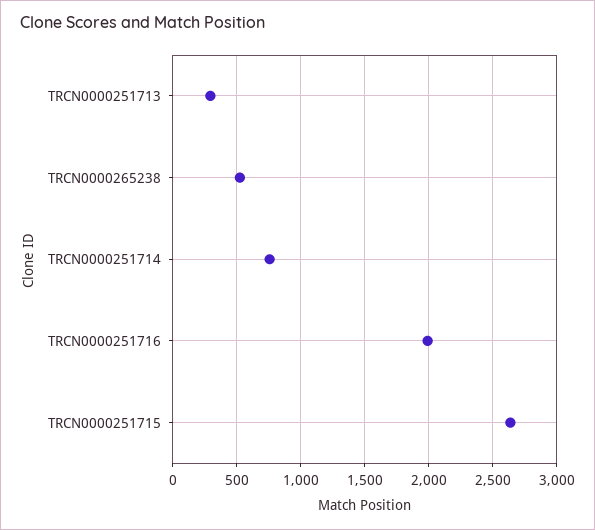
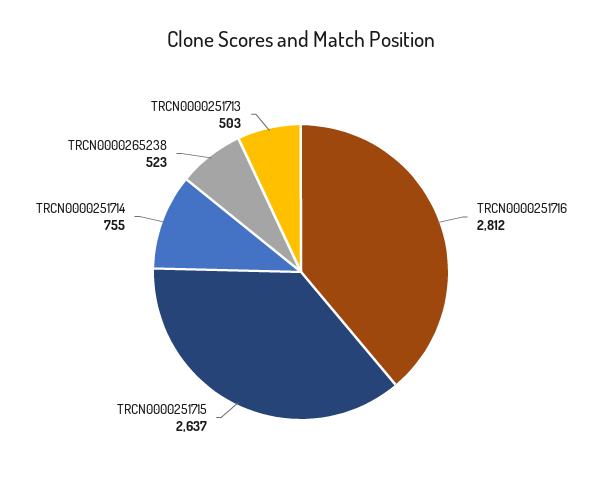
  {
-   "TRCN0000251713": 300,
+   "TRCN0000251713": 503,
    "TRCN0000265238": 523,
    "TRCN0000251714": 755,
-   "TRCN0000251716": 2000,
+   "TRCN0000251716": 2812,
    "TRCN0000251715": 2637
  }

